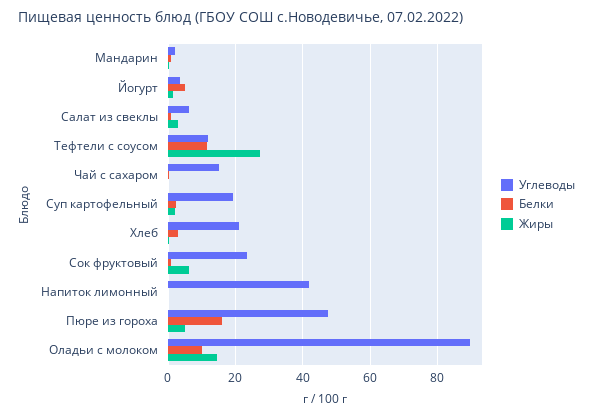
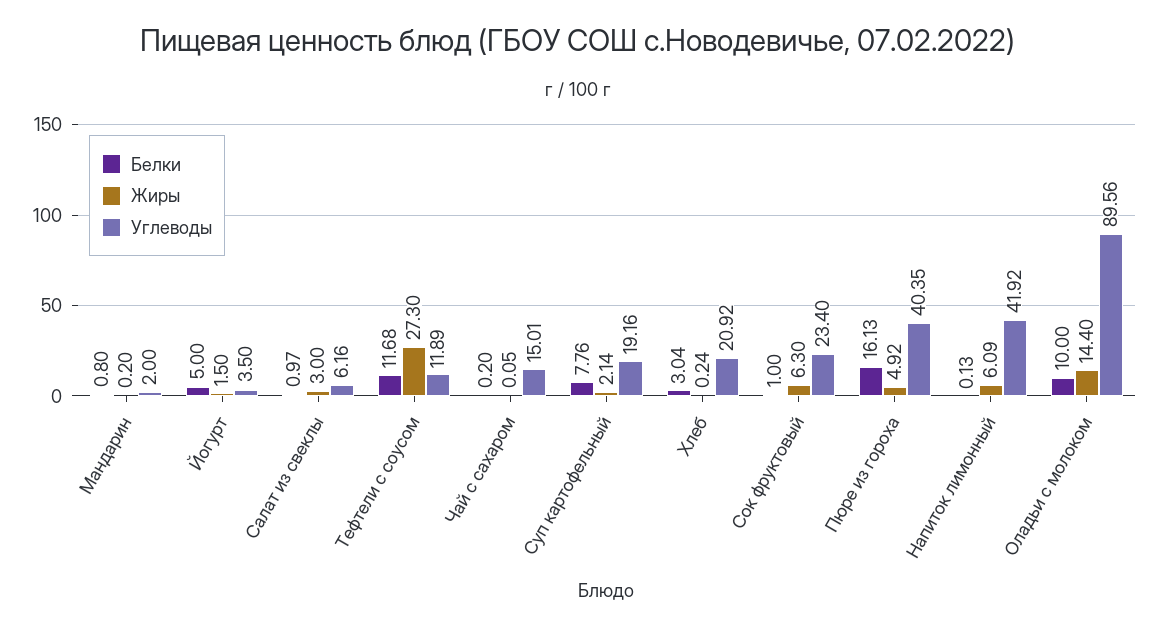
  {
    "Углеводы": {
      "Мандарин": 2,
      "Йогурт": 3.5,
      "Салат из свеклы": 6.16,
      "Тефтели с соусом": 11.89,
      "Чай с сахаром": 15.01,
      "Суп картофельный": 19.16,
      "Хлеб": 20.92,
      "Сок фруктовый": 23.4,
      "Напиток лимонный": 41.92,
-     "Пюре из гороха": 48,
+     "Пюре из гороха": 40.35,
      "Оладьи с молоком": 89.56
    },
    "Белки": {
      "Мандарин": 0.8,
      "Йогурт": 5,
      "Салат из свеклы": 0.97,
      "Тефтели с соусом": 11.68,
      "Чай с сахаром": 0.2,
-     "Суп картофельный": 2,
+     "Суп картофельный": 7.76,
      "Хлеб": 3.04,
      "Сок фруктовый": 1,
      "Напиток лимонный": 0.13,
      "Пюре из гороха": 16.13,
      "Оладьи с молоком": 10
    },
    "Жиры": {
      "Мандарин": 0.2,
      "Йогурт": 1.5,
      "Салат из свеклы": 3,
      "Тефтели с соусом": 27.3,
      "Чай с сахаром": 0.05,
      "Суп картофельный": 2.14,
      "Хлеб": 0.24,
      "Сок фруктовый": 6.3,
-     "Напиток лимонный": 0,
+     "Напиток лимонный": 6.09,
      "Пюре из гороха": 4.92,
      "Оладьи с молоком": 14.4
    }
  }

